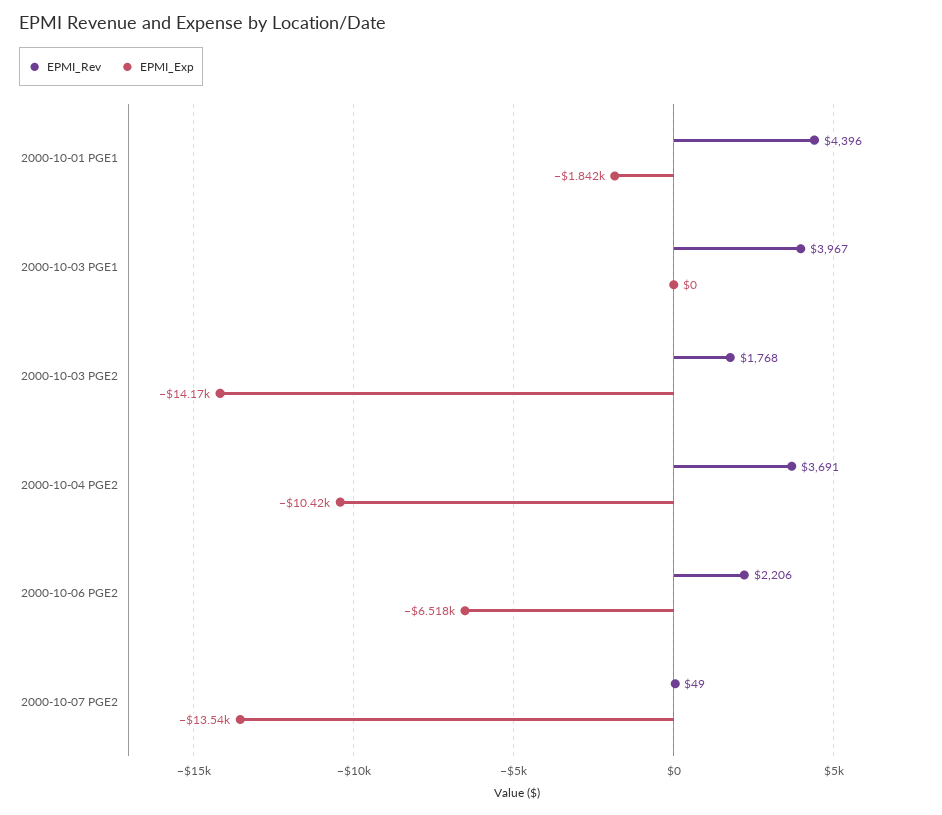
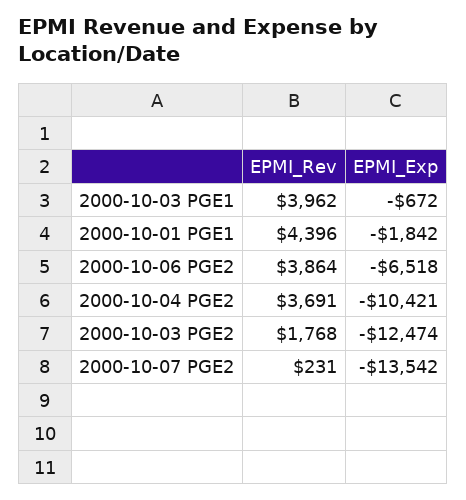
  {
    "EPMI_Rev": {
      "2000-10-01 PGE1": 4396,
-     "2000-10-03 PGE1": 3967,
+     "2000-10-03 PGE1": 3962,
      "2000-10-03 PGE2": 1768,
      "2000-10-04 PGE2": 3691,
-     "2000-10-06 PGE2": 2206,
+     "2000-10-06 PGE2": 3864,
-     "2000-10-07 PGE2": 49
+     "2000-10-07 PGE2": 231
    },
    "EPMI_Exp": {
      "2000-10-01 PGE1": -1842,
-     "2000-10-03 PGE1": 0,
+     "2000-10-03 PGE1": -672,
-     "2000-10-03 PGE2": -14170,
+     "2000-10-03 PGE2": -12474,
      "2000-10-04 PGE2": -10421,
      "2000-10-06 PGE2": -6518,
      "2000-10-07 PGE2": -13542
    }
  }

